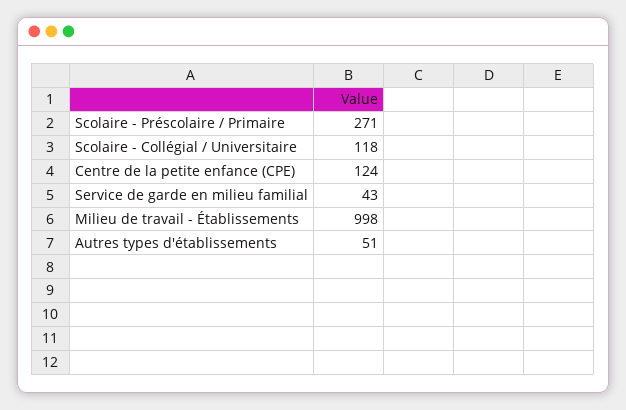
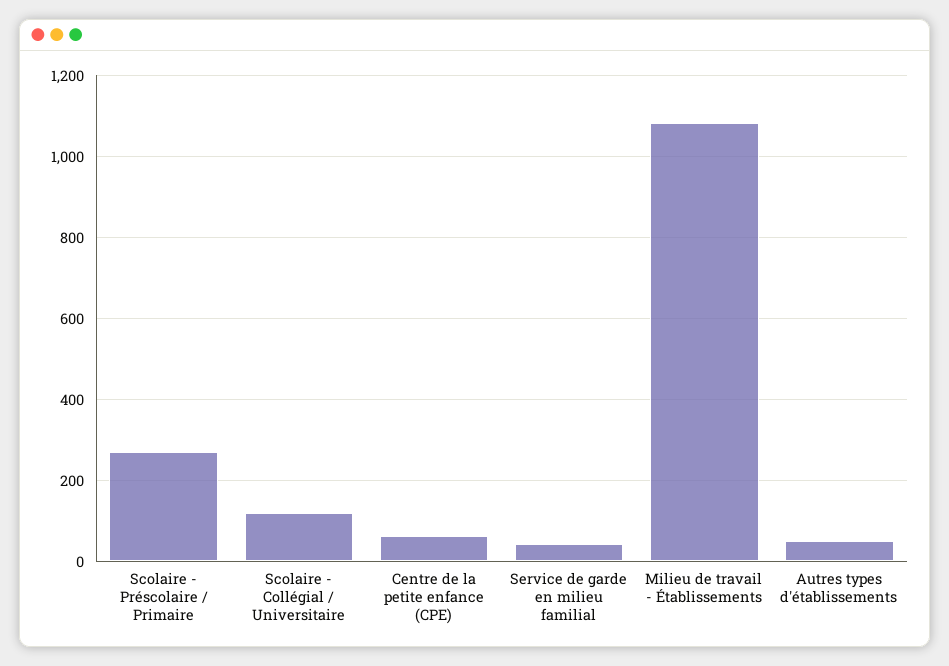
  {
    "Scolaire - Préscolaire / Primaire": 271,
    "Scolaire - Collégial / Universitaire": 118,
-   "Centre de la petite enfance (CPE)": 124,
+   "Centre de la petite enfance (CPE)": 60,
    "Service de garde en milieu familial": 43,
-   "Milieu de travail - Établissements": 998,
+   "Milieu de travail - Établissements": 1080,
    "Autres types d'établissements": 51
  }

